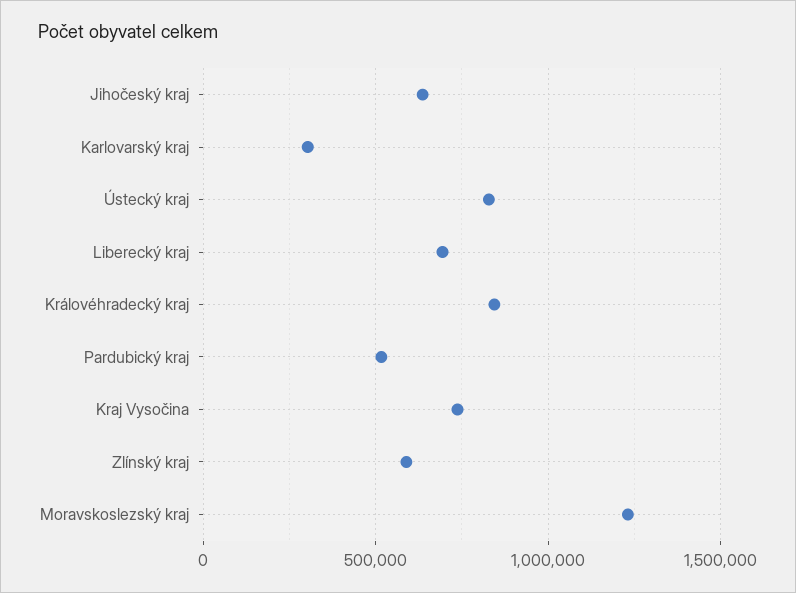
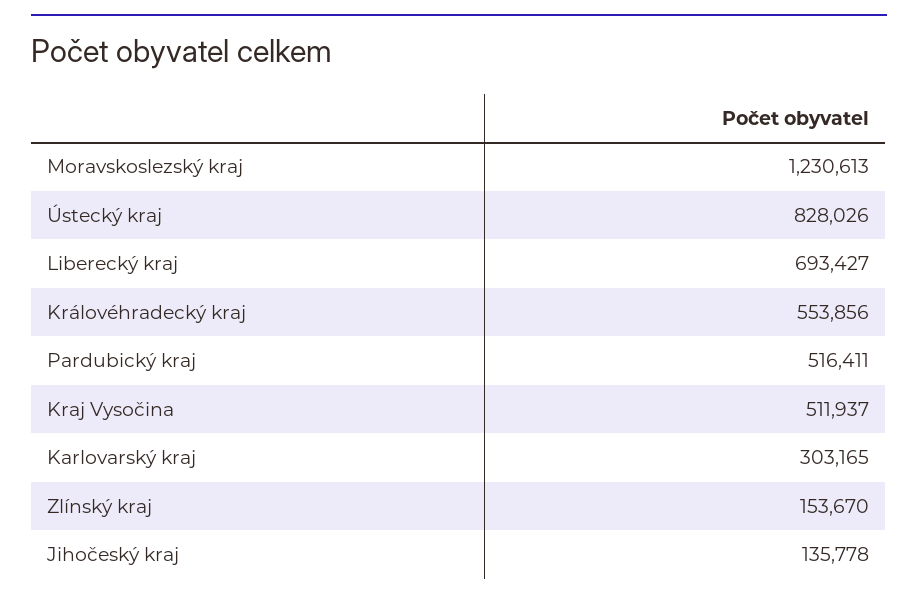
  {
-   "Jihočeský kraj": 650000,
+   "Jihočeský kraj": 135778,
    "Karlovarský kraj": 303165,
    "Ústecký kraj": 828026,
    "Liberecký kraj": 693427,
-   "Královéhradecký kraj": 850000,
+   "Královéhradecký kraj": 553856,
    "Pardubický kraj": 516411,
-   "Kraj Vysočina": 750000,
+   "Kraj Vysočina": 511937,
-   "Zlínský kraj": 600000,
+   "Zlínský kraj": 153670,
    "Moravskoslezský kraj": 1230613
  }

